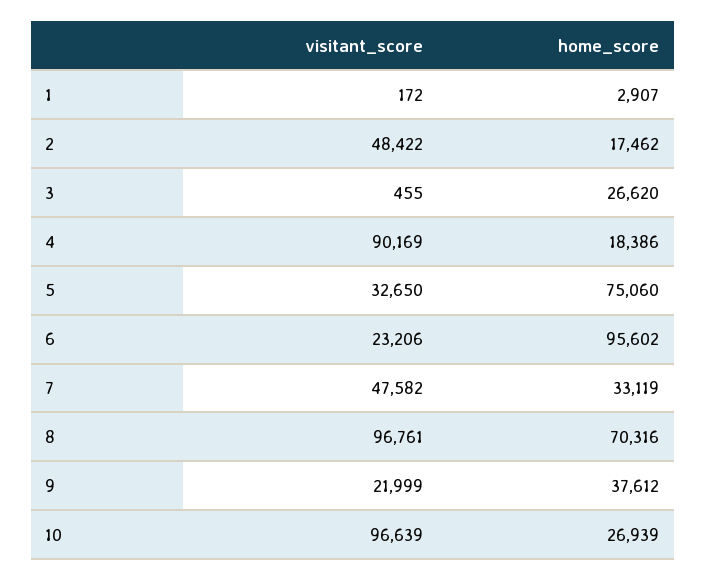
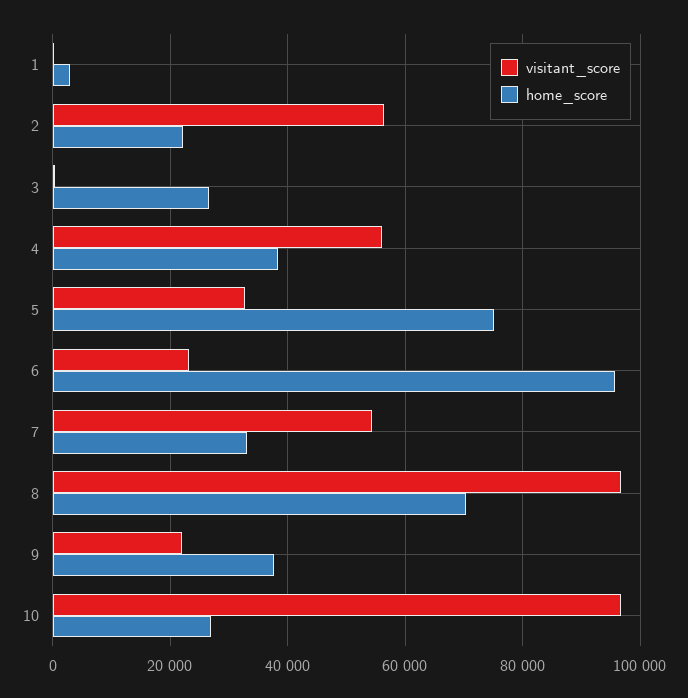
  {
    "visitant_score": {
      "1": 172,
-     "2": 48422,
+     "2": 56000,
      "3": 455,
-     "4": 90169,
+     "4": 56000,
      "5": 32650,
      "6": 23206,
-     "7": 47582,
+     "7": 54000,
      "8": 96761,
      "9": 21999,
      "10": 96639
    },
    "home_score": {
      "1": 2907,
-     "2": 17462,
+     "2": 22000,
      "3": 26620,
-     "4": 18386,
+     "4": 38000,
      "5": 75060,
      "6": 95602,
      "7": 33119,
      "8": 70316,
      "9": 37612,
      "10": 26939
    }
  }

